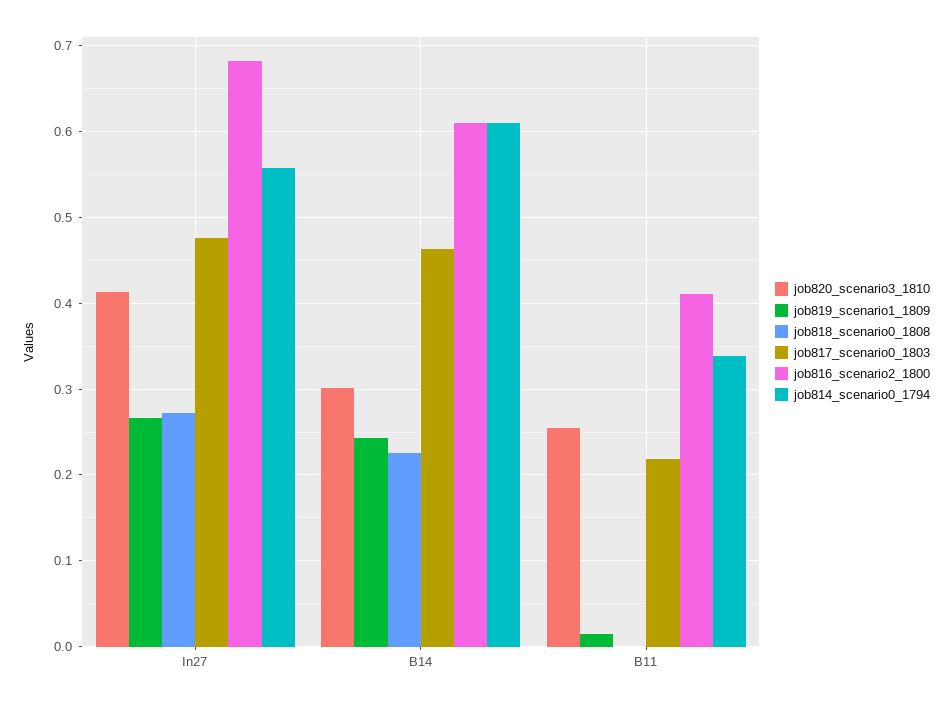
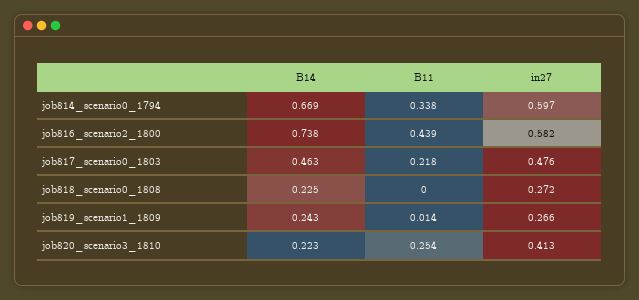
  {
    "job820_scenario3_1810": {
      "In27": 0.413,
-     "B14": 0.3,
+     "B14": 0.223,
      "B11": 0.254
    },
    "job819_scenario1_1809": {
      "In27": 0.266,
      "B14": 0.243,
      "B11": 0.014
    },
    "job818_scenario0_1808": {
      "In27": 0.272,
      "B14": 0.225,
      "B11": 0
    },
    "job817_scenario0_1803": {
      "In27": 0.476,
      "B14": 0.463,
      "B11": 0.218
    },
    "job816_scenario2_1800": {
-     "In27": 0.68,
+     "In27": 0.582,
-     "B14": 0.61,
+     "B14": 0.738,
-     "B11": 0.41
+     "B11": 0.439
    },
    "job814_scenario0_1794": {
-     "In27": 0.56,
+     "In27": 0.597,
-     "B14": 0.61,
+     "B14": 0.669,
      "B11": 0.338
    }
  }

